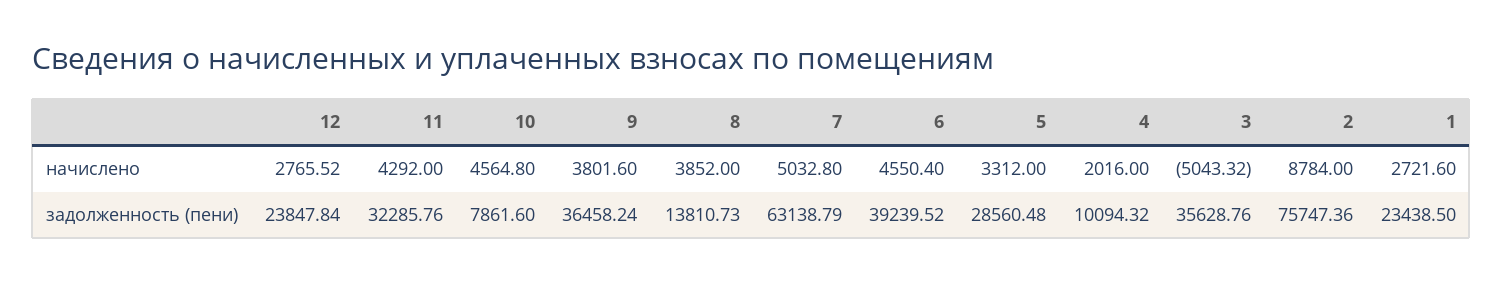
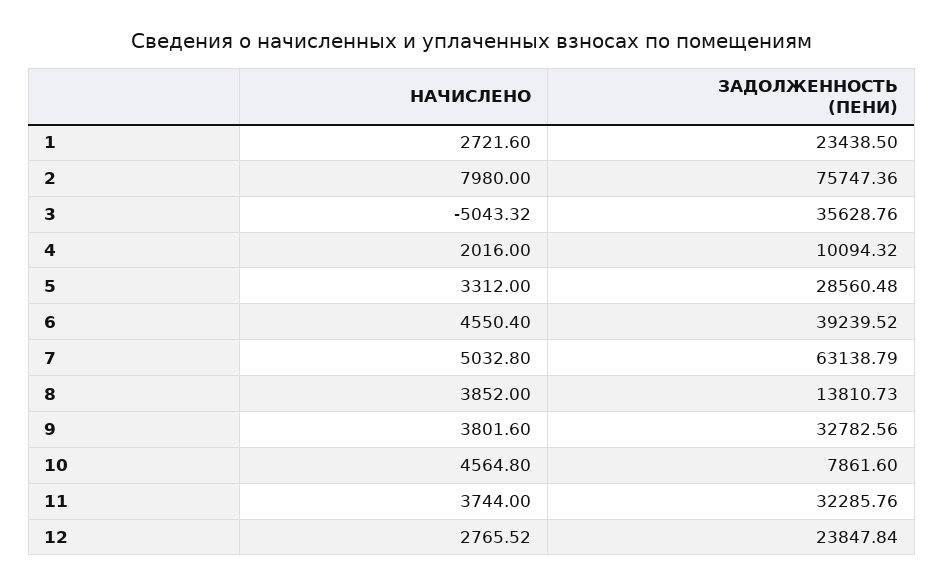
  {
    "12": {
      "начислено": 2765.52,
      "задолженность (пени)": 23847.84
    },
    "11": {
-     "начислено": 4292,
+     "начислено": 3744,
      "задолженность (пени)": 32285.76
    },
    "10": {
      "начислено": 4564.8,
      "задолженность (пени)": 7861.6
    },
    "9": {
      "начислено": 3801.6,
-     "задолженность (пени)": 36458.24
+     "задолженность (пени)": 32782.56
    },
    "8": {
      "начислено": 3852,
      "задолженность (пени)": 13810.73
    },
    "7": {
      "начислено": 5032.8,
      "задолженность (пени)": 63138.79
    },
    "6": {
      "начислено": 4550.4,
      "задолженность (пени)": 39239.52
    },
    "5": {
      "начислено": 3312,
      "задолженность (пени)": 28560.48
    },
    "4": {
      "начислено": 2016,
      "задолженность (пени)": 10094.32
    },
    "3": {
      "начислено": -5043.32,
      "задолженность (пени)": 35628.76
    },
    "2": {
-     "начислено": 8784,
+     "начислено": 7980,
      "задолженность (пени)": 75747.36
    },
    "1": {
      "начислено": 2721.6,
      "задолженность (пени)": 23438.5
    }
  }

